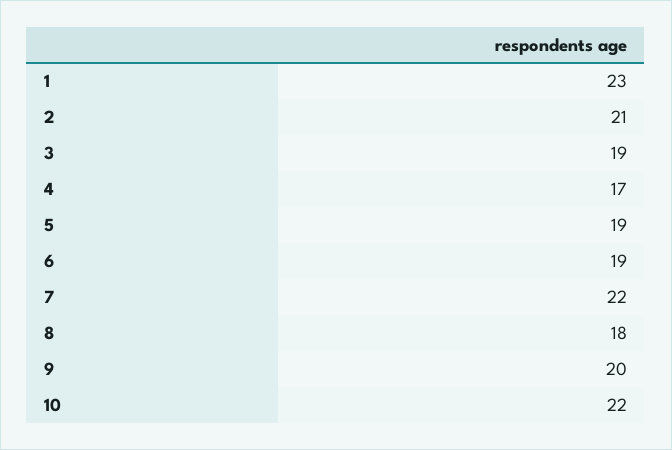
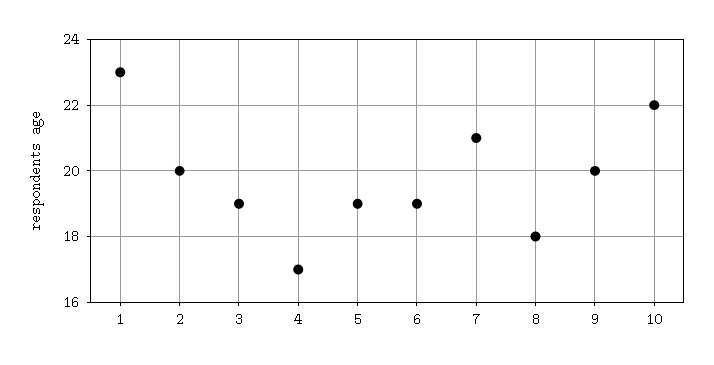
  {
    "1": 23,
-   "2": 21,
+   "2": 20,
    "3": 19,
    "4": 17,
    "5": 19,
    "6": 19,
-   "7": 22,
+   "7": 21,
    "8": 18,
    "9": 20,
    "10": 22
  }

